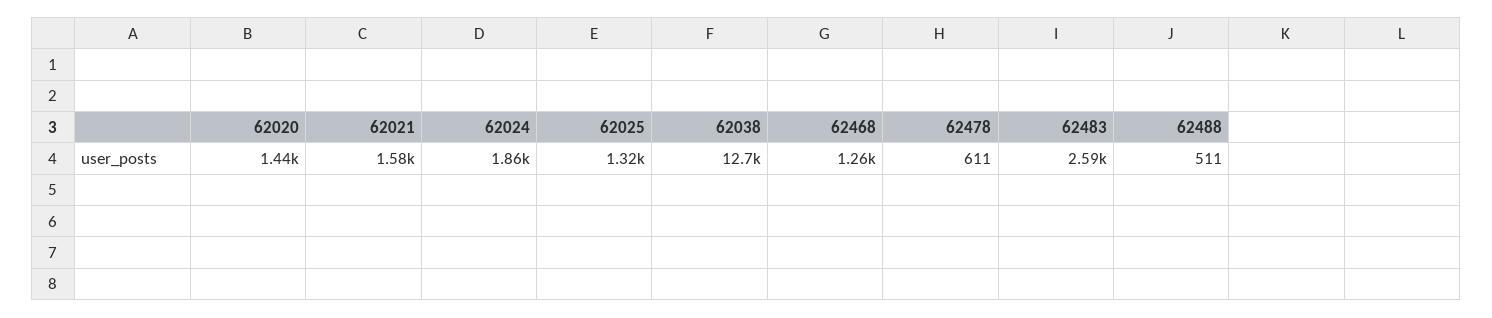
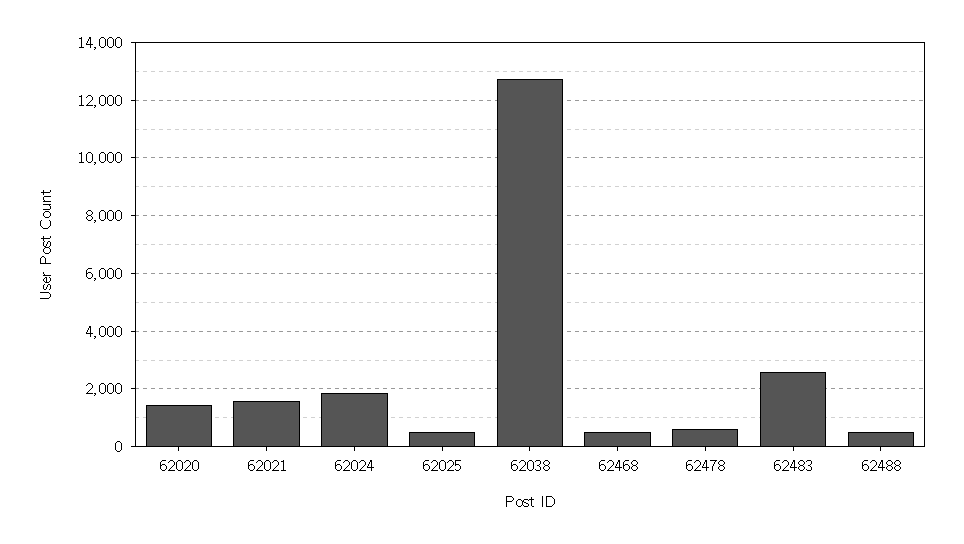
  {
    "62020": 1440,
    "62021": 1580,
    "62024": 1860,
-   "62025": 1320,
+   "62025": 500,
    "62038": 12700,
-   "62468": 1260,
+   "62468": 500,
    "62478": 611,
    "62483": 2590,
    "62488": 511
  }

